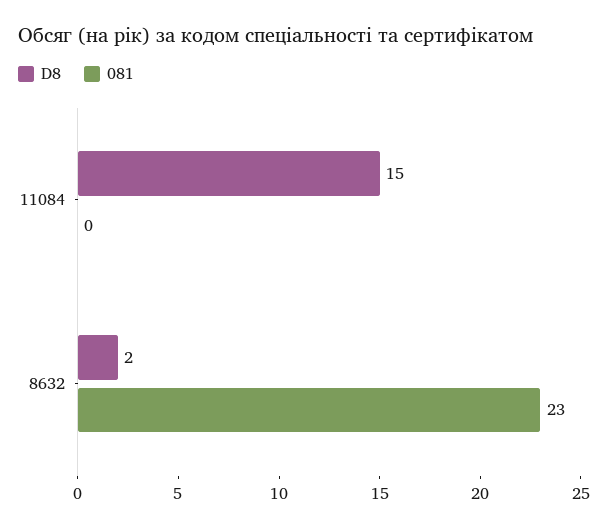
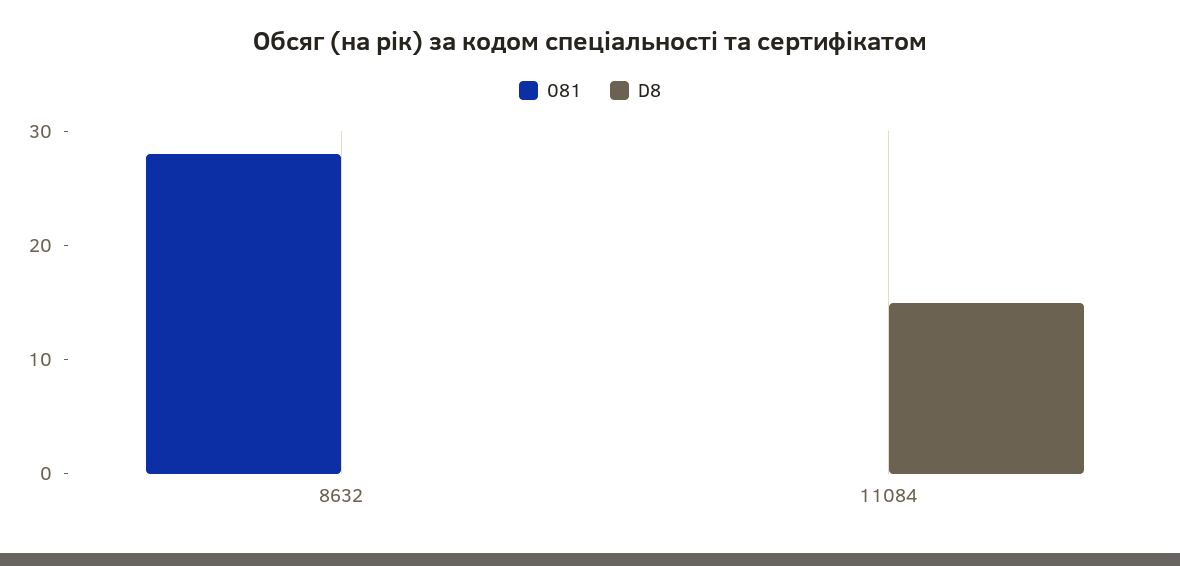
  {
    "D8": {
      "11084": 15,
-     "8632": 2
+     "8632": 0
    },
    "081": {
      "11084": 0,
-     "8632": 23
+     "8632": 28
    }
  }

